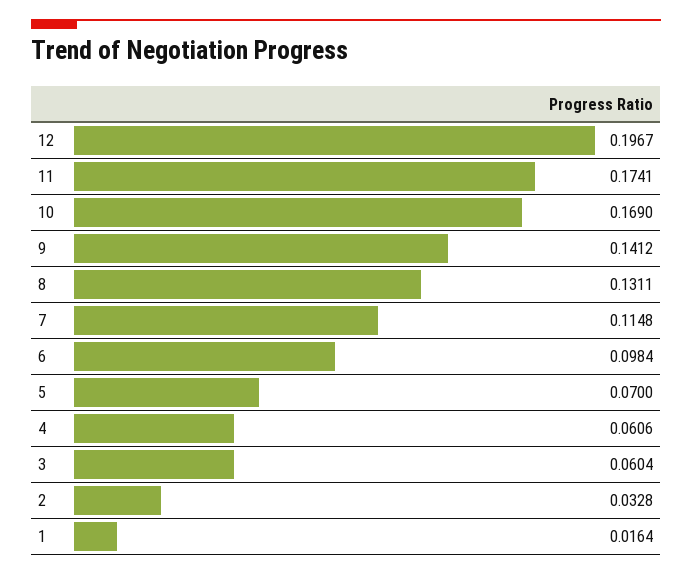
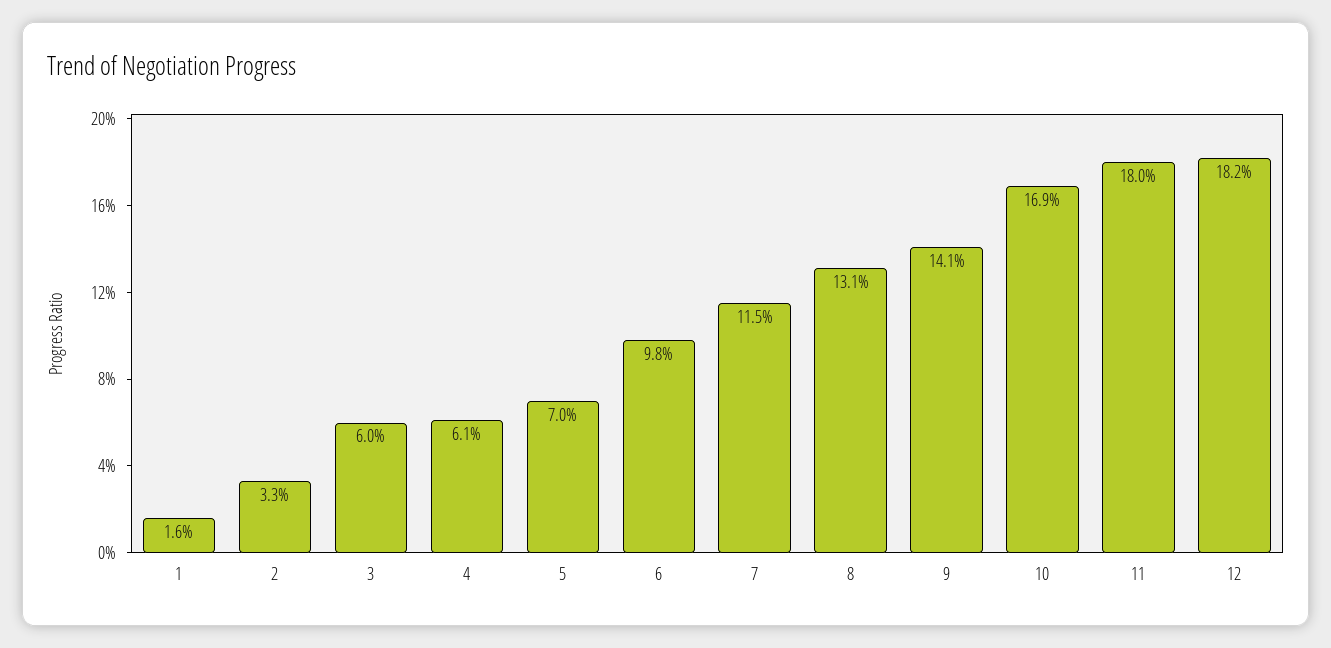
  {
-   "12": 0.1967,
+   "12": 0.182,
-   "11": 0.1741,
+   "11": 0.18,
    "10": 0.169,
    "9": 0.1412,
    "8": 0.1311,
    "7": 0.1148,
    "6": 0.0984,
    "5": 0.07,
    "4": 0.0606,
    "3": 0.0604,
    "2": 0.0328,
    "1": 0.0164
  }

